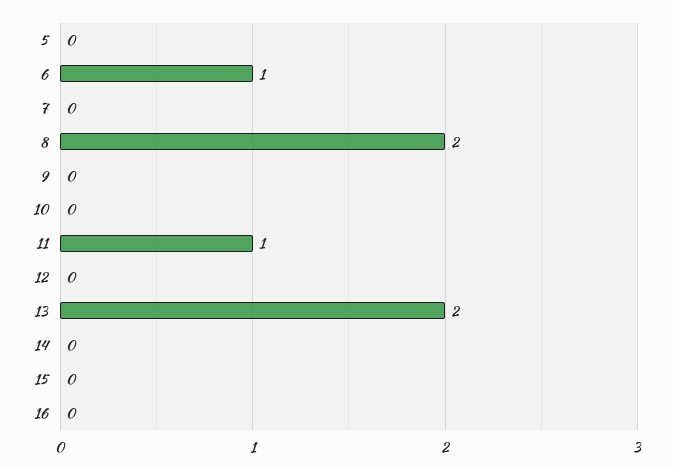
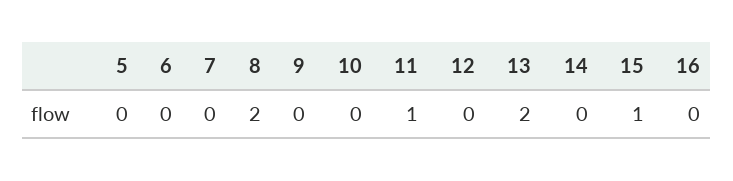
  {
    "5": 0,
-   "6": 1,
+   "6": 0,
    "7": 0,
    "8": 2,
    "9": 0,
    "10": 0,
    "11": 1,
    "12": 0,
    "13": 2,
    "14": 0,
-   "15": 0,
+   "15": 1,
    "16": 0
  }

